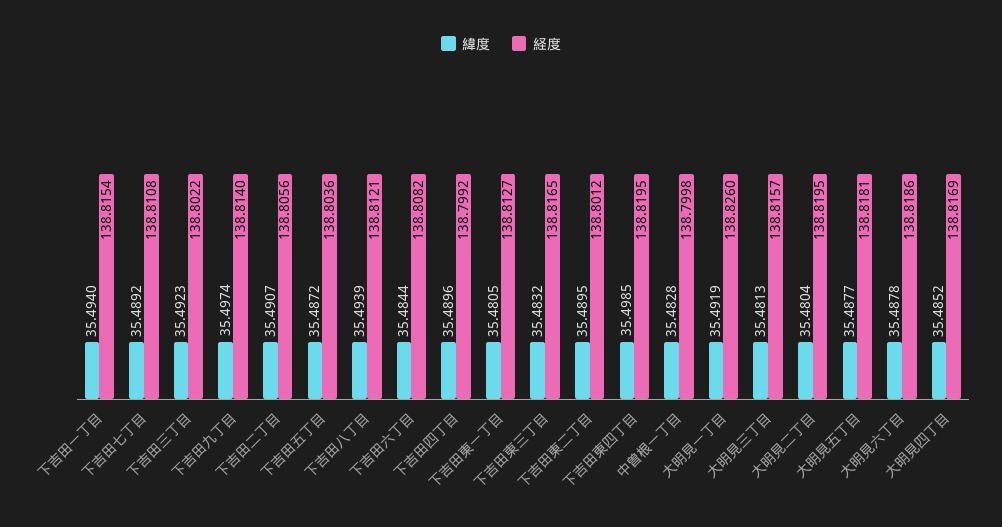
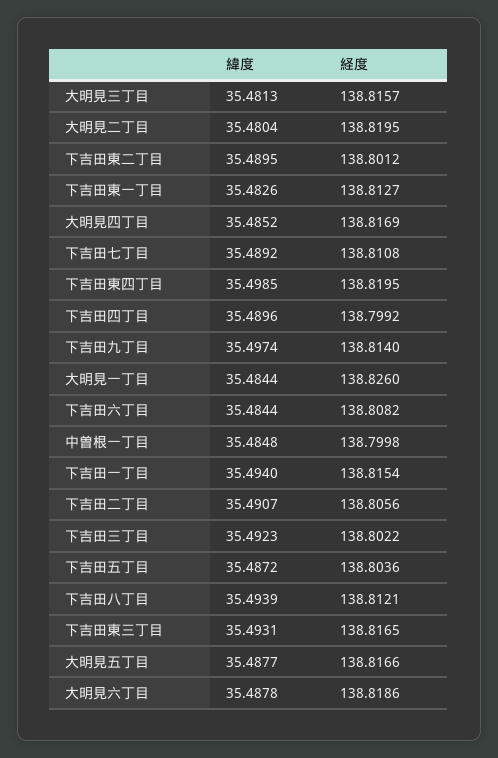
  {
    "緯度": {
      "下吉田一丁目": 35.494,
      "下吉田七丁目": 35.4892,
      "下吉田三丁目": 35.4923,
      "下吉田九丁目": 35.4974,
      "下吉田二丁目": 35.4907,
      "下吉田五丁目": 35.4872,
      "下吉田八丁目": 35.4939,
      "下吉田六丁目": 35.4844,
      "下吉田四丁目": 35.4896,
-     "下吉田東一丁目": 35.4805,
+     "下吉田東一丁目": 35.4826,
-     "下吉田東三丁目": 35.4832,
+     "下吉田東三丁目": 35.4931,
      "下吉田東二丁目": 35.4895,
      "下吉田東四丁目": 35.4985,
-     "中曽根一丁目": 35.4828,
+     "中曽根一丁目": 35.4848,
-     "大明見一丁目": 35.4919,
+     "大明見一丁目": 35.4844,
      "大明見三丁目": 35.4813,
      "大明見二丁目": 35.4804,
      "大明見五丁目": 35.4877,
      "大明見六丁目": 35.4878,
      "大明見四丁目": 35.4852
    },
    "経度": {
      "下吉田一丁目": 138.8154,
      "下吉田七丁目": 138.8108,
      "下吉田三丁目": 138.8022,
      "下吉田九丁目": 138.814,
      "下吉田二丁目": 138.8056,
      "下吉田五丁目": 138.8036,
      "下吉田八丁目": 138.8121,
      "下吉田六丁目": 138.8082,
      "下吉田四丁目": 138.7992,
      "下吉田東一丁目": 138.8127,
      "下吉田東三丁目": 138.8165,
      "下吉田東二丁目": 138.8012,
      "下吉田東四丁目": 138.8195,
      "中曽根一丁目": 138.7998,
      "大明見一丁目": 138.826,
      "大明見三丁目": 138.8157,
      "大明見二丁目": 138.8195,
-     "大明見五丁目": 138.8181,
+     "大明見五丁目": 138.8166,
      "大明見六丁目": 138.8186,
      "大明見四丁目": 138.8169
    }
  }

